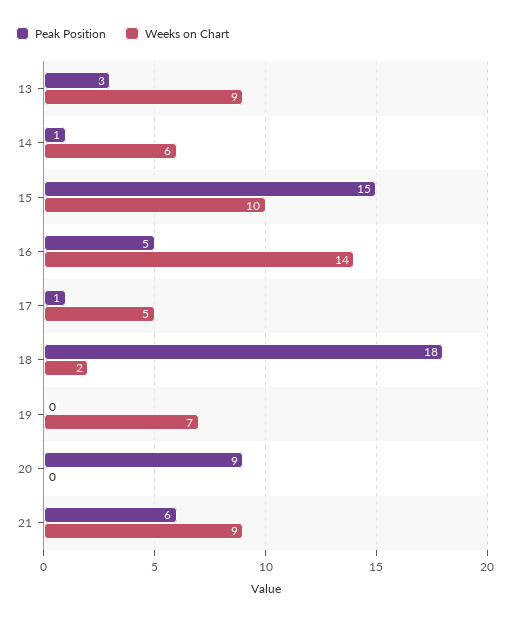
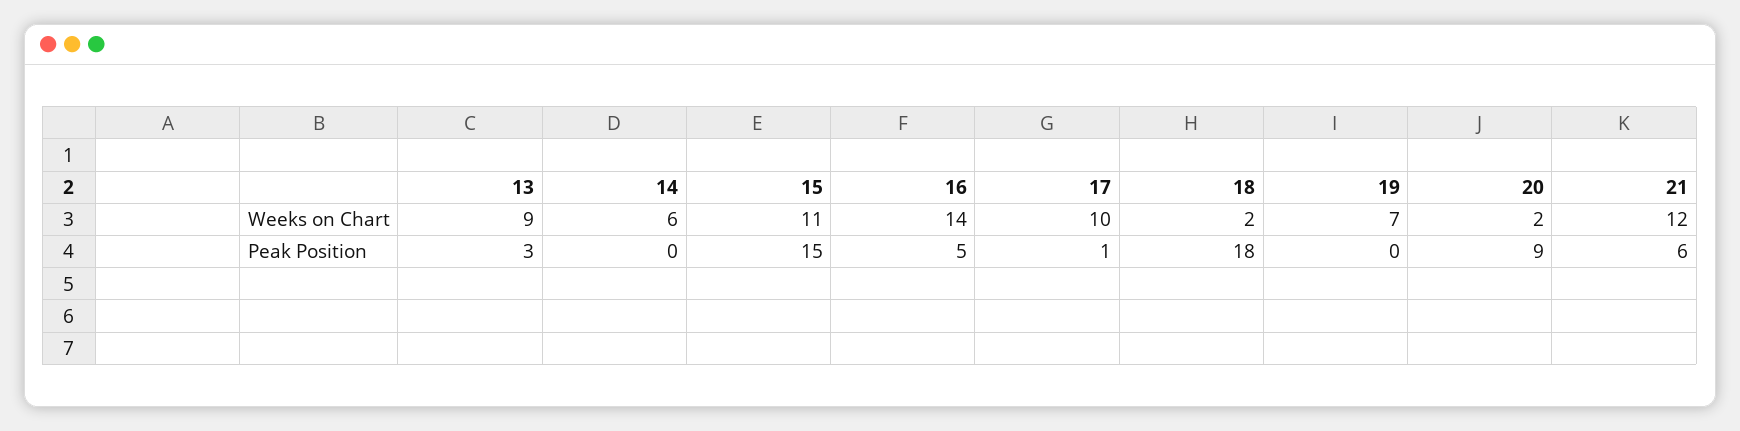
  {
    "Peak Position": {
      "13": 3,
-     "14": 1,
+     "14": 0,
      "15": 15,
      "16": 5,
      "17": 1,
      "18": 18,
      "19": 0,
      "20": 9,
      "21": 6
    },
    "Weeks on Chart": {
      "13": 9,
      "14": 6,
-     "15": 10,
+     "15": 11,
      "16": 14,
-     "17": 5,
+     "17": 10,
      "18": 2,
      "19": 7,
-     "20": 0,
+     "20": 2,
-     "21": 9
+     "21": 12
    }
  }

